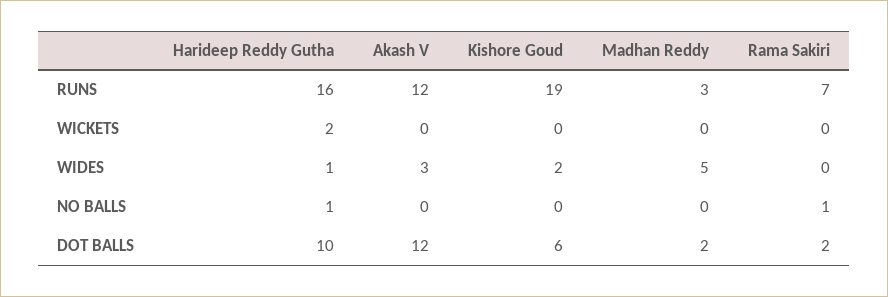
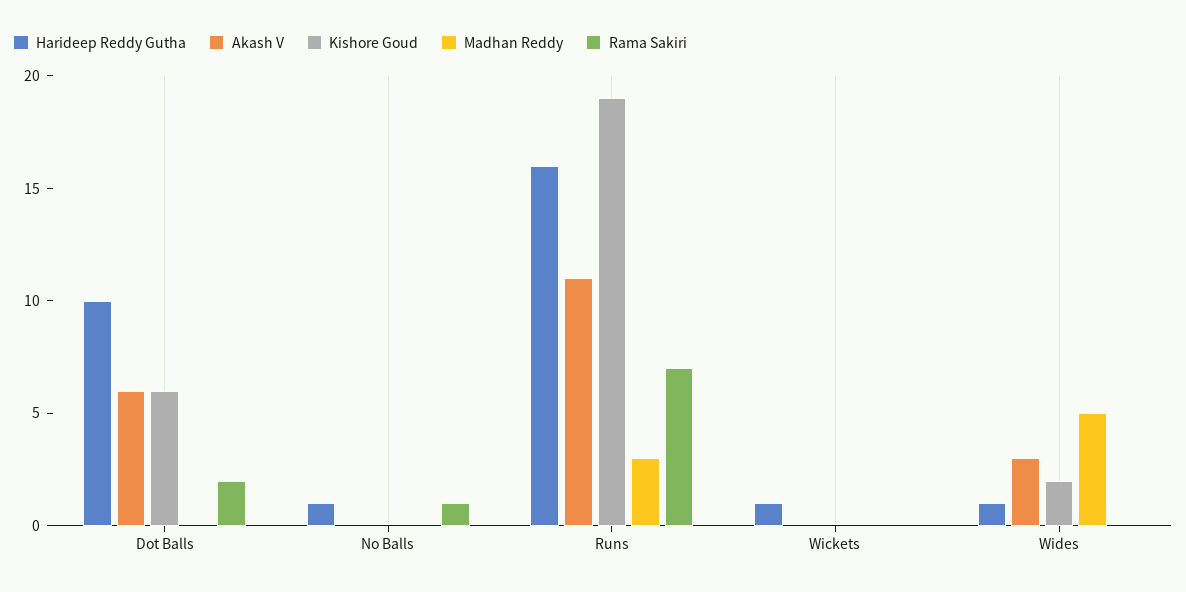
  {
    "Harideep Reddy Gutha": {
      "RUNS": 16,
-     "WICKETS": 2,
+     "WICKETS": 1,
      "WIDES": 1,
      "NO BALLS": 1,
      "DOT BALLS": 10
    },
    "Akash V": {
-     "RUNS": 12,
+     "RUNS": 11,
      "WICKETS": 0,
      "WIDES": 3,
      "NO BALLS": 0,
-     "DOT BALLS": 12
+     "DOT BALLS": 6
    },
    "Kishore Goud": {
      "RUNS": 19,
      "WICKETS": 0,
      "WIDES": 2,
      "NO BALLS": 0,
      "DOT BALLS": 6
    },
    "Madhan Reddy": {
      "RUNS": 3,
      "WICKETS": 0,
      "WIDES": 5,
      "NO BALLS": 0,
-     "DOT BALLS": 2
+     "DOT BALLS": 0
    },
    "Rama Sakiri": {
      "RUNS": 7,
      "WICKETS": 0,
      "WIDES": 0,
      "NO BALLS": 1,
      "DOT BALLS": 2
    }
  }

